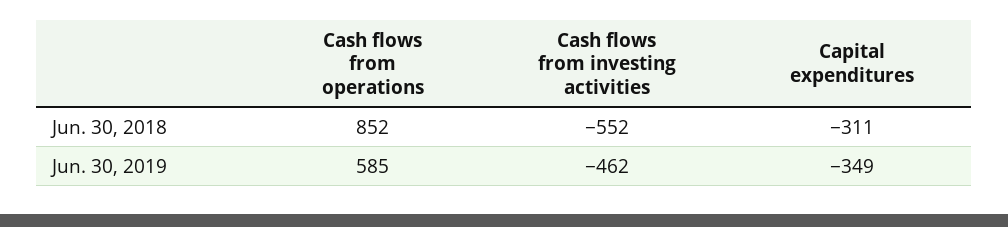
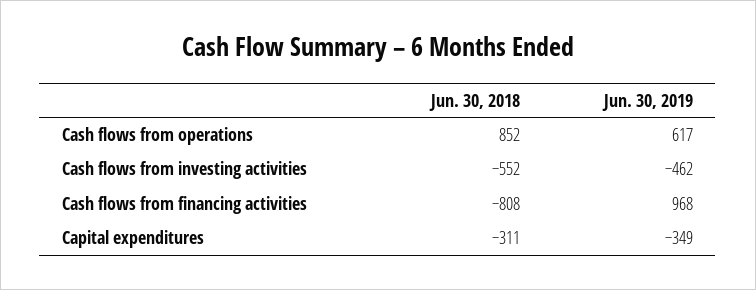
  {
    "Cash flows from operations": {
      "Jun. 30, 2018": 852,
-     "Jun. 30, 2019": 585
+     "Jun. 30, 2019": 617
    },
    "Cash flows from investing activities": {
      "Jun. 30, 2018": -552,
      "Jun. 30, 2019": -462
    },
    "Capital expenditures": {
      "Jun. 30, 2018": -311,
      "Jun. 30, 2019": -349
-   }
+   },
+   "Cash flows from financing activities": {
+     "Jun. 30, 2018": -808,
+     "Jun. 30, 2019": 968
+   }
  }

